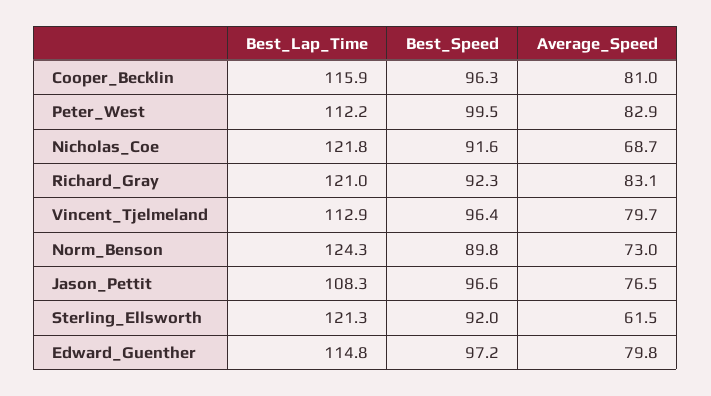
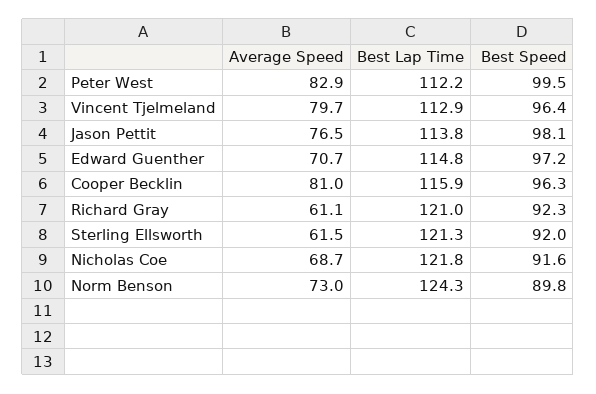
  {
    "Best_Lap_Time": {
      "Cooper_Becklin": 115.9,
      "Peter_West": 112.2,
      "Nicholas_Coe": 121.8,
      "Richard_Gray": 121,
      "Vincent_Tjelmeland": 112.9,
      "Norm_Benson": 124.3,
-     "Jason_Pettit": 108.3,
+     "Jason_Pettit": 113.8,
      "Sterling_Ellsworth": 121.3,
      "Edward_Guenther": 114.8
    },
    "Best_Speed": {
      "Cooper_Becklin": 96.3,
      "Peter_West": 99.5,
      "Nicholas_Coe": 91.6,
      "Richard_Gray": 92.3,
      "Vincent_Tjelmeland": 96.4,
      "Norm_Benson": 89.8,
-     "Jason_Pettit": 96.6,
+     "Jason_Pettit": 98.1,
      "Sterling_Ellsworth": 92,
      "Edward_Guenther": 97.2
    },
    "Average_Speed": {
      "Cooper_Becklin": 81,
      "Peter_West": 82.9,
      "Nicholas_Coe": 68.7,
-     "Richard_Gray": 83.1,
+     "Richard_Gray": 61.1,
      "Vincent_Tjelmeland": 79.7,
      "Norm_Benson": 73,
      "Jason_Pettit": 76.5,
      "Sterling_Ellsworth": 61.5,
-     "Edward_Guenther": 79.8
+     "Edward_Guenther": 70.7
    }
  }

